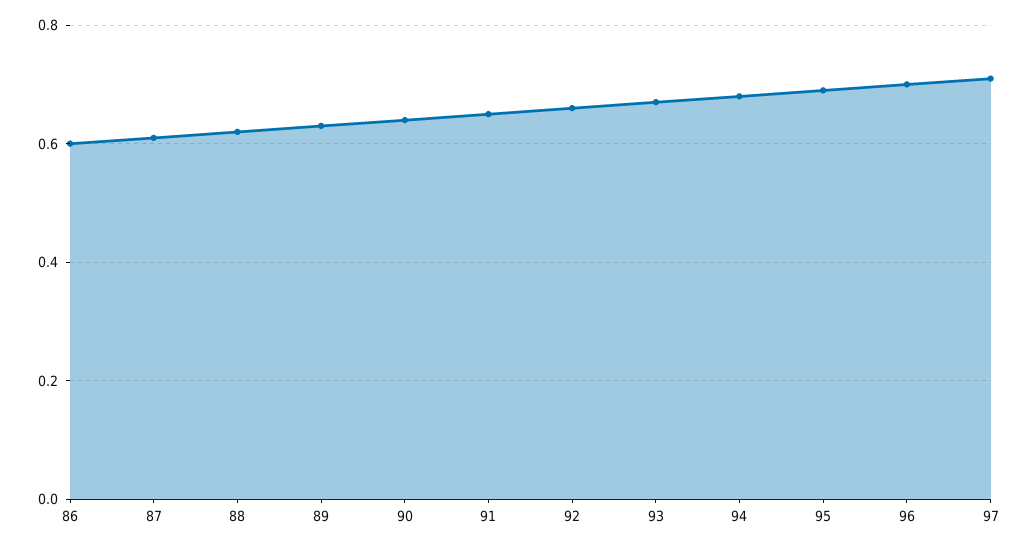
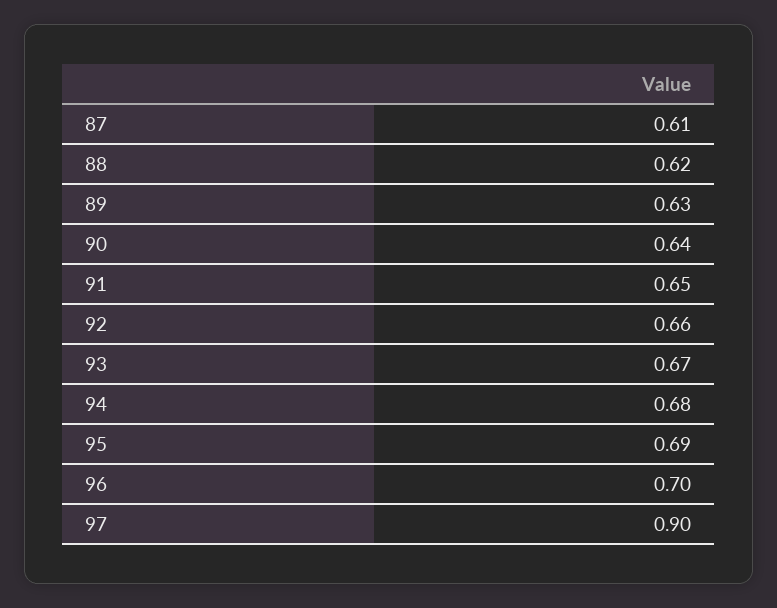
  {
-   "86": 0.6,
    "87": 0.61,
    "88": 0.62,
    "89": 0.63,
    "90": 0.64,
    "91": 0.65,
    "92": 0.66,
    "93": 0.67,
    "94": 0.68,
    "95": 0.69,
    "96": 0.7,
-   "97": 0.7
+   "97": 0.9
  }

